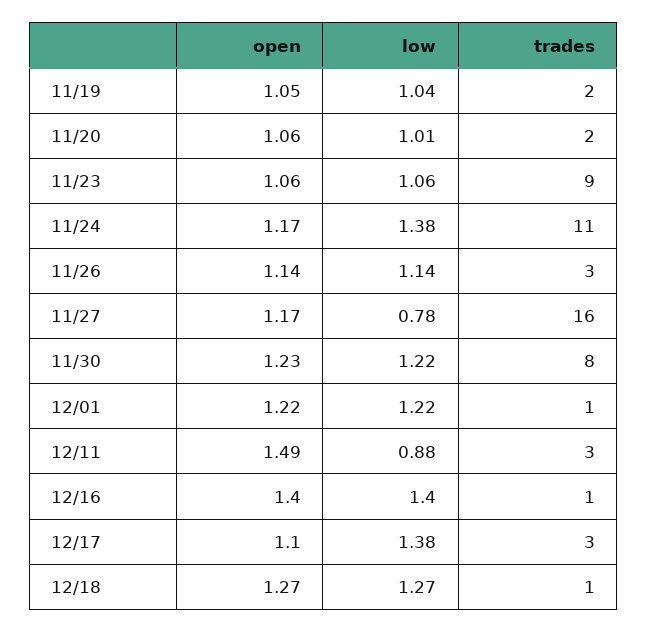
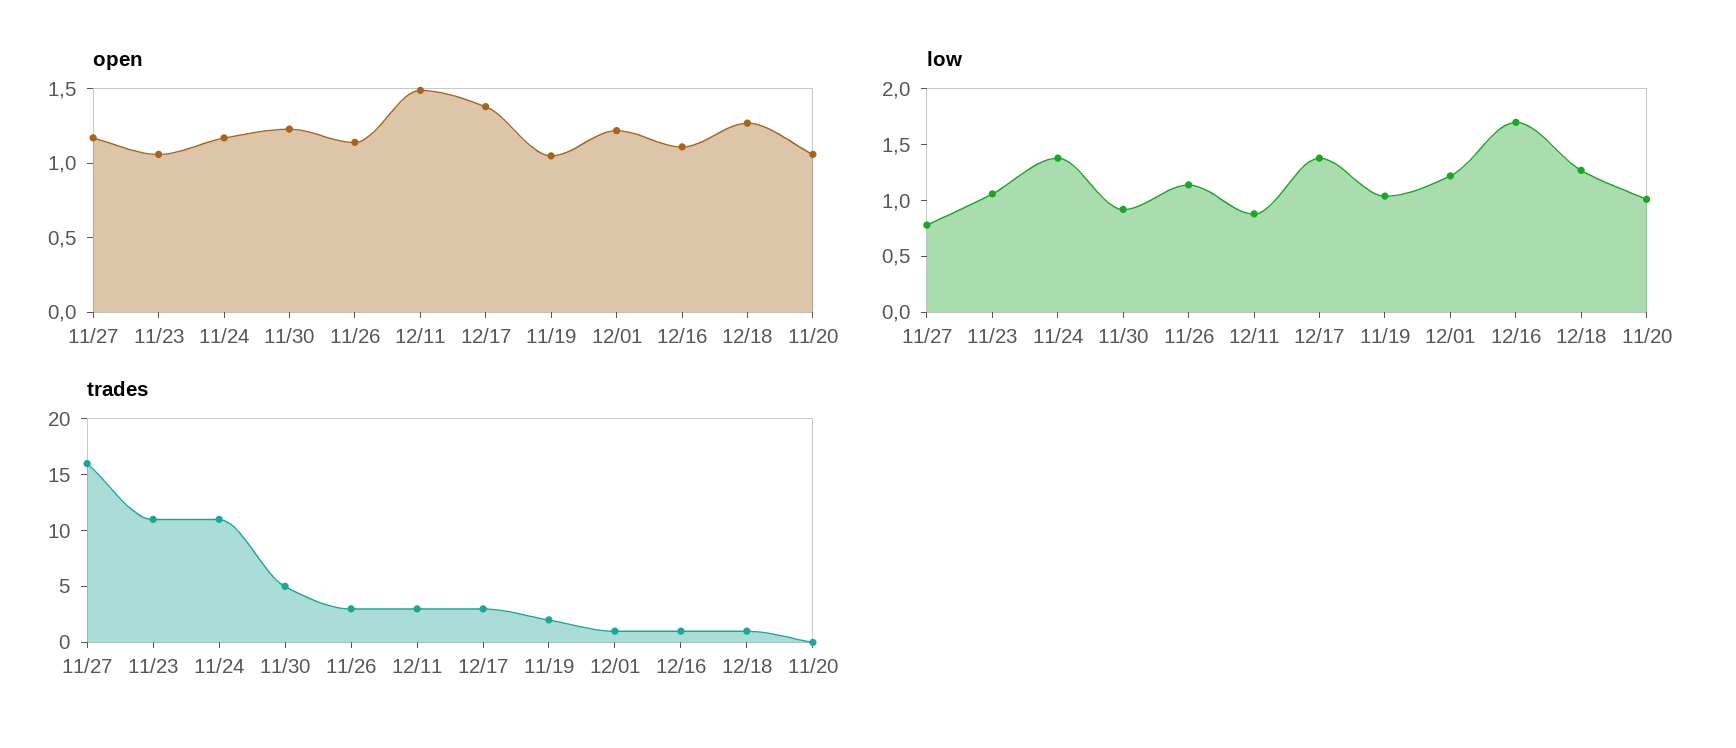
  {
    "open": {
      "11/19": 1.05,
      "11/20": 1.06,
      "11/23": 1.06,
      "11/24": 1.17,
      "11/26": 1.14,
      "11/27": 1.17,
      "11/30": 1.23,
      "12/01": 1.22,
      "12/11": 1.49,
-     "12/16": 1.4,
+     "12/16": 1.1,
-     "12/17": 1.1,
+     "12/17": 1.4,
      "12/18": 1.27
    },
    "low": {
      "11/19": 1.04,
      "11/20": 1.01,
      "11/23": 1.06,
      "11/24": 1.38,
      "11/26": 1.14,
      "11/27": 0.78,
-     "11/30": 1.22,
+     "11/30": 0.9,
      "12/01": 1.22,
      "12/11": 0.88,
-     "12/16": 1.4,
+     "12/16": 1.7,
      "12/17": 1.38,
      "12/18": 1.27
    },
    "trades": {
      "11/19": 2,
-     "11/20": 2,
+     "11/20": 0,
-     "11/23": 9,
+     "11/23": 11,
      "11/24": 11,
      "11/26": 3,
      "11/27": 16,
-     "11/30": 8,
+     "11/30": 5,
      "12/01": 1,
      "12/11": 3,
      "12/16": 1,
      "12/17": 3,
      "12/18": 1
    }
  }

